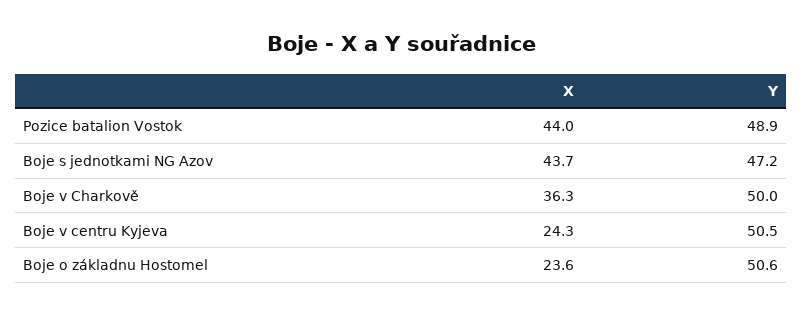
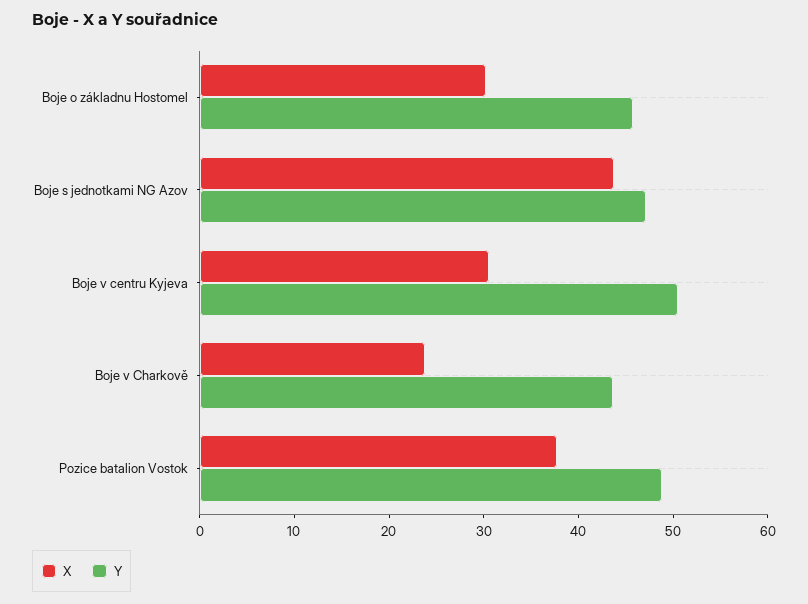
  {
    "X": {
-     "Pozice batalion Vostok": 44,
+     "Pozice batalion Vostok": 38,
      "Boje s jednotkami NG Azov": 43.7,
-     "Boje v Charkově": 36.3,
+     "Boje v Charkově": 24,
-     "Boje v centru Kyjeva": 24.3,
+     "Boje v centru Kyjeva": 30,
-     "Boje o základnu Hostomel": 23.6
+     "Boje o základnu Hostomel": 30
    },
    "Y": {
      "Pozice batalion Vostok": 48.9,
      "Boje s jednotkami NG Azov": 47.2,
-     "Boje v Charkově": 50,
+     "Boje v Charkově": 44,
      "Boje v centru Kyjeva": 50.5,
-     "Boje o základnu Hostomel": 50.6
+     "Boje o základnu Hostomel": 46
    }
  }

